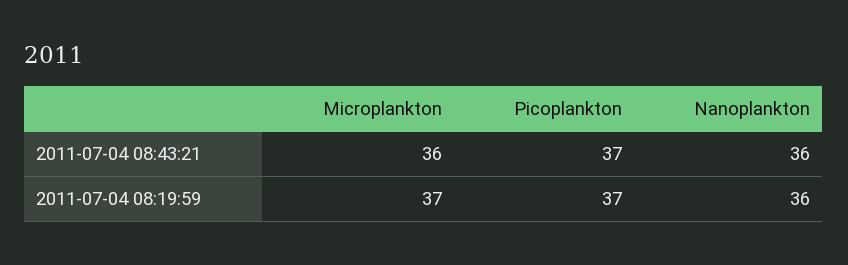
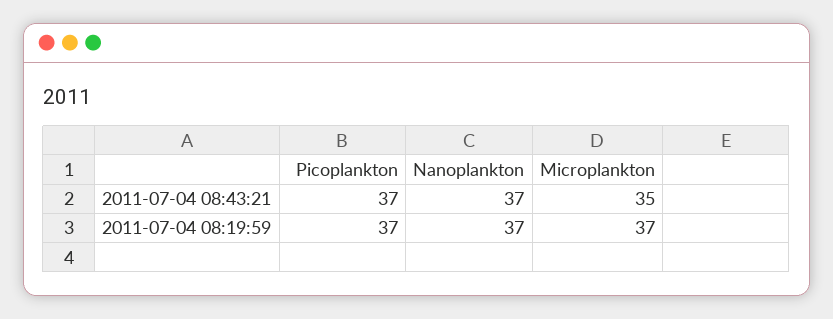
  {
    "Microplankton": {
-     "2011-07-04 08:43:21": 36,
+     "2011-07-04 08:43:21": 35,
      "2011-07-04 08:19:59": 37
    },
    "Picoplankton": {
      "2011-07-04 08:43:21": 37,
      "2011-07-04 08:19:59": 37
    },
    "Nanoplankton": {
-     "2011-07-04 08:43:21": 36,
+     "2011-07-04 08:43:21": 37,
-     "2011-07-04 08:19:59": 36
+     "2011-07-04 08:19:59": 37
    }
  }

